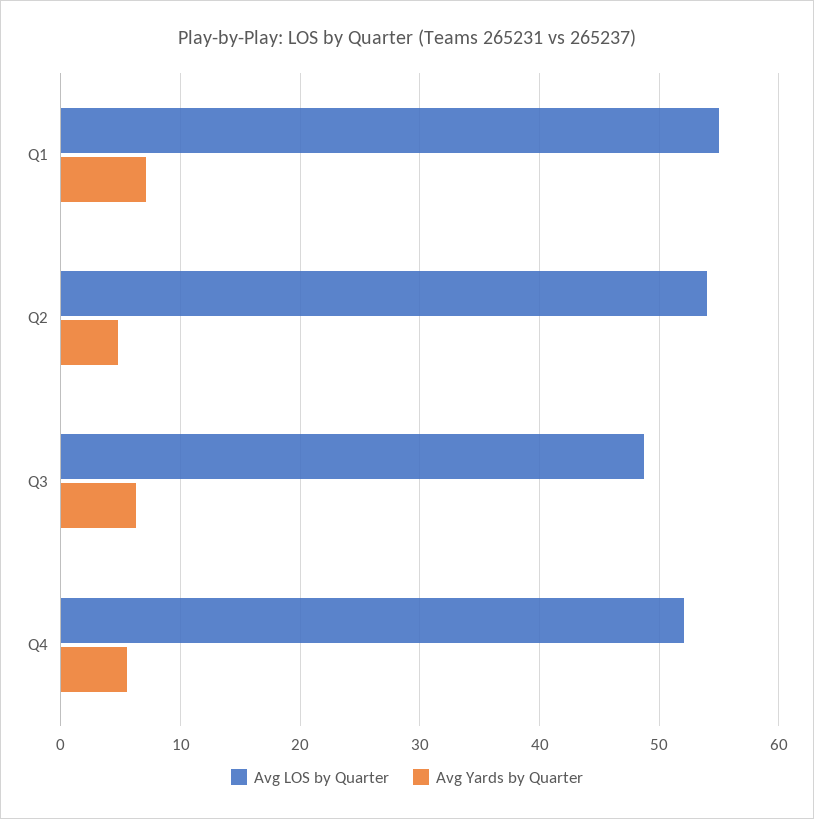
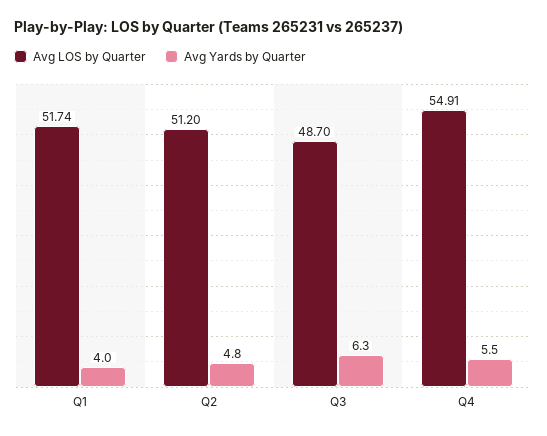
  {
    "Avg LOS by Quarter": {
-     "Q1": 55,
+     "Q1": 51.74,
-     "Q2": 54,
+     "Q2": 51.2,
      "Q3": 48.7,
-     "Q4": 52
+     "Q4": 54.91
    },
    "Avg Yards by Quarter": {
-     "Q1": 7,
+     "Q1": 4,
      "Q2": 4.8,
      "Q3": 6.3,
      "Q4": 5.5
    }
  }

